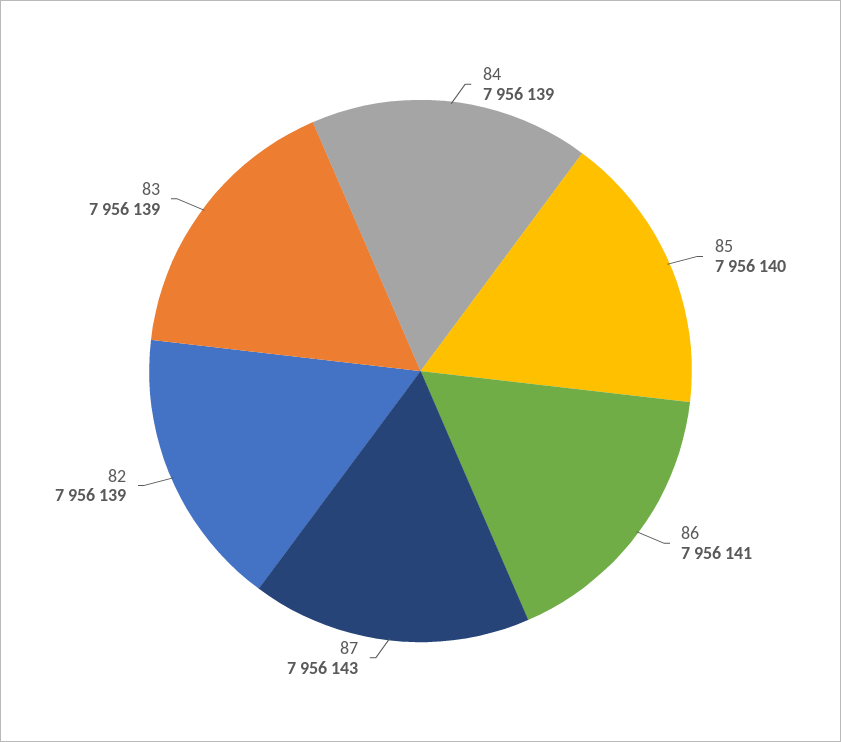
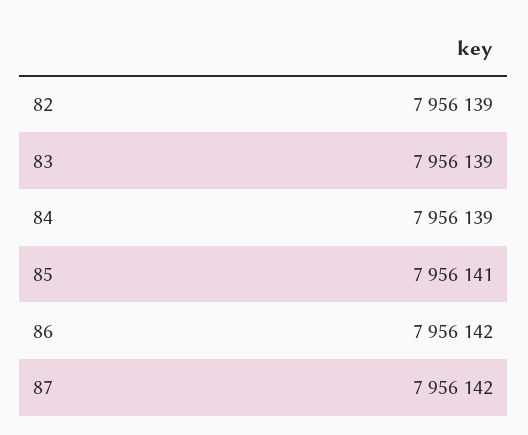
  {
    "84": 7956139,
-   "85": 7956140,
+   "85": 7956141,
-   "86": 7956141,
+   "86": 7956142,
-   "87": 7956143,
+   "87": 7956142,
    "82": 7956139,
    "83": 7956139
  }

